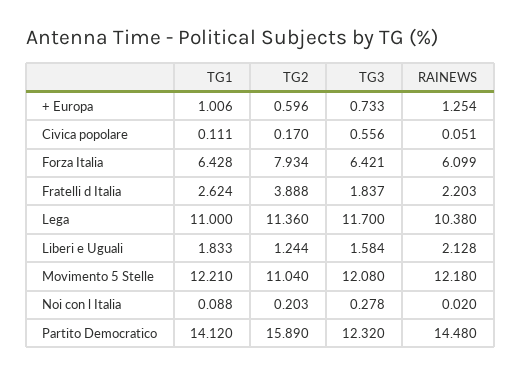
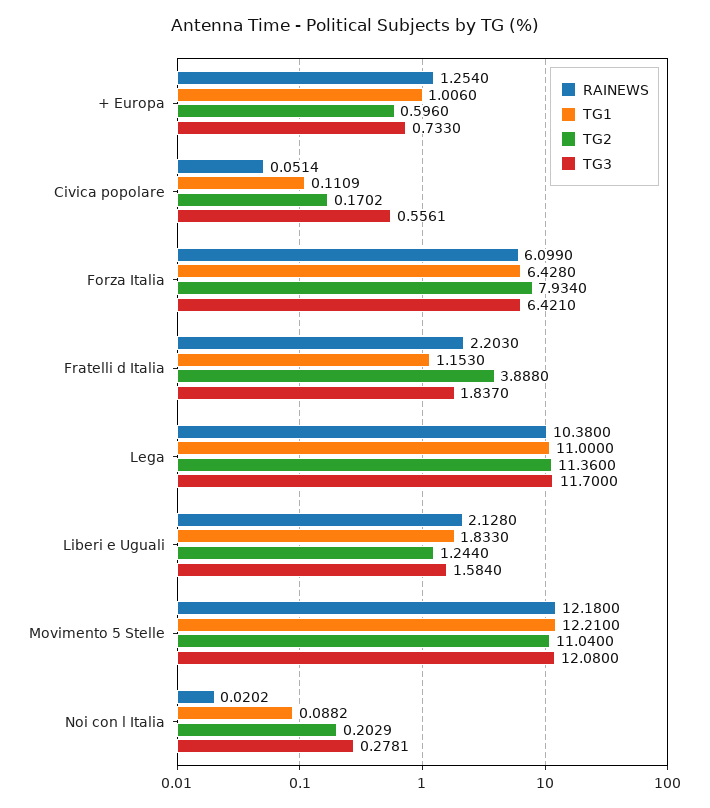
  {
    "TG1": {
      "+ Europa": 1.006,
      "Civica popolare": 0.1109,
      "Forza Italia": 6.428,
-     "Fratelli d Italia": 2.624,
+     "Fratelli d Italia": 1.153,
      "Lega": 11,
      "Liberi e Uguali": 1.833,
      "Movimento 5 Stelle": 12.21,
-     "Noi con l Italia": 0.0882,
+     "Noi con l Italia": 0.0882
-     "Partito Democratico": 14.12
    },
    "TG2": {
      "+ Europa": 0.596,
      "Civica popolare": 0.1702,
      "Forza Italia": 7.934,
      "Fratelli d Italia": 3.888,
      "Lega": 11.36,
      "Liberi e Uguali": 1.244,
      "Movimento 5 Stelle": 11.04,
-     "Noi con l Italia": 0.2029,
+     "Noi con l Italia": 0.2029
-     "Partito Democratico": 15.89
    },
    "TG3": {
      "+ Europa": 0.733,
      "Civica popolare": 0.5561,
      "Forza Italia": 6.421,
      "Fratelli d Italia": 1.837,
      "Lega": 11.7,
      "Liberi e Uguali": 1.584,
      "Movimento 5 Stelle": 12.08,
-     "Noi con l Italia": 0.2781,
+     "Noi con l Italia": 0.2781
-     "Partito Democratico": 12.32
    },
    "RAINEWS": {
      "+ Europa": 1.254,
      "Civica popolare": 0.0514,
      "Forza Italia": 6.099,
      "Fratelli d Italia": 2.203,
      "Lega": 10.38,
      "Liberi e Uguali": 2.128,
      "Movimento 5 Stelle": 12.18,
-     "Noi con l Italia": 0.0202,
+     "Noi con l Italia": 0.0202
-     "Partito Democratico": 14.48
    }
  }

